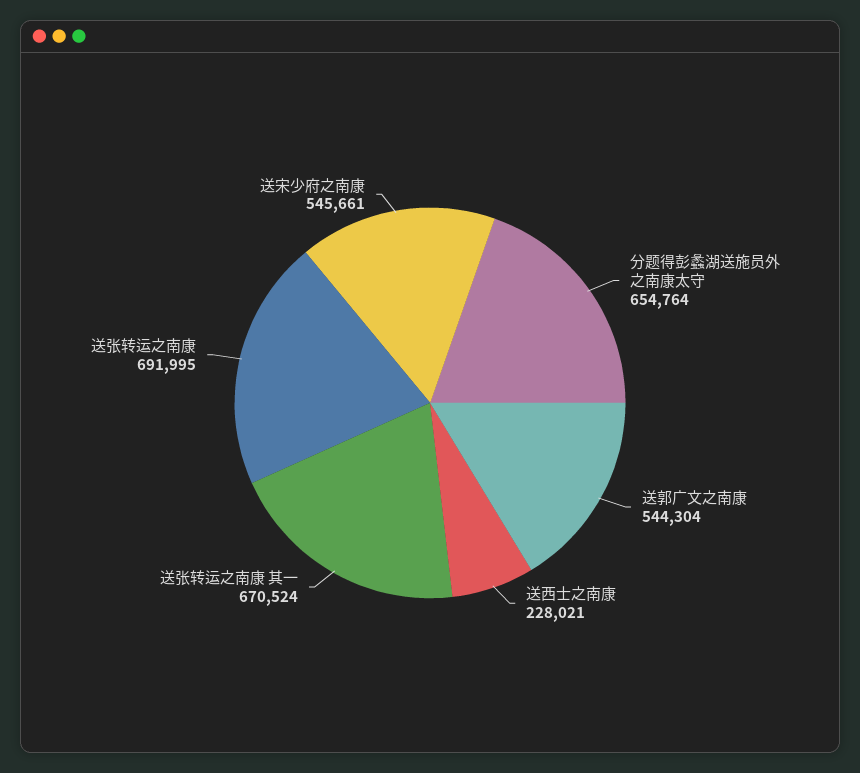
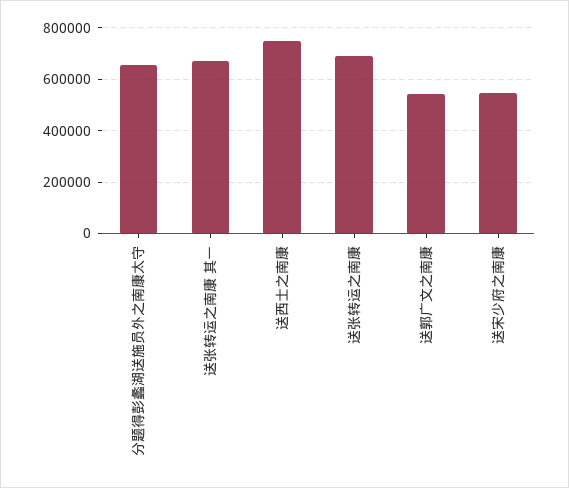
  {
    "分题得彭蠡湖送施员外之南康太守": 654764,
    "送郭广文之南康": 544304,
-   "送西士之南康": 228021,
+   "送西士之南康": 750000,
    "送张转运之南康 其一": 670524,
    "送张转运之南康": 691995,
    "送宋少府之南康": 545661
  }

